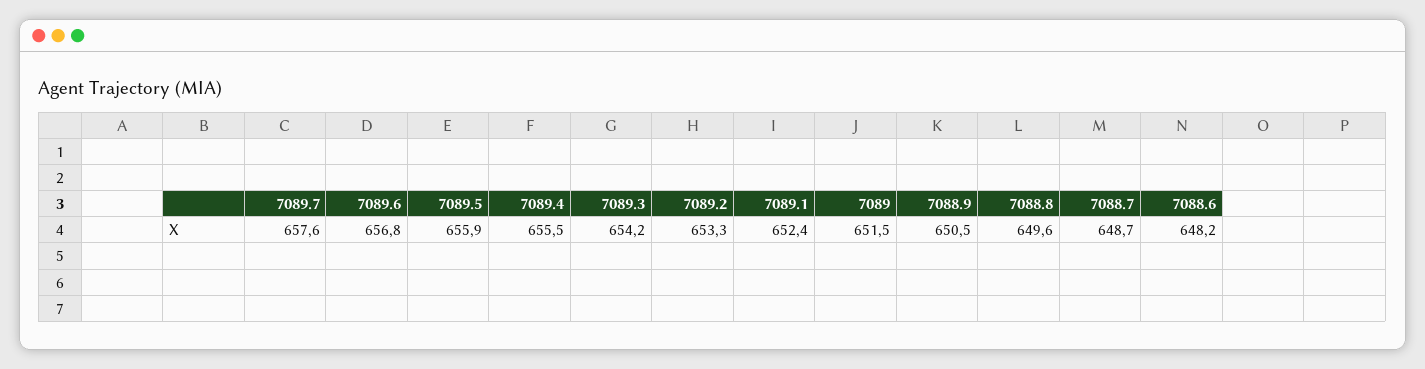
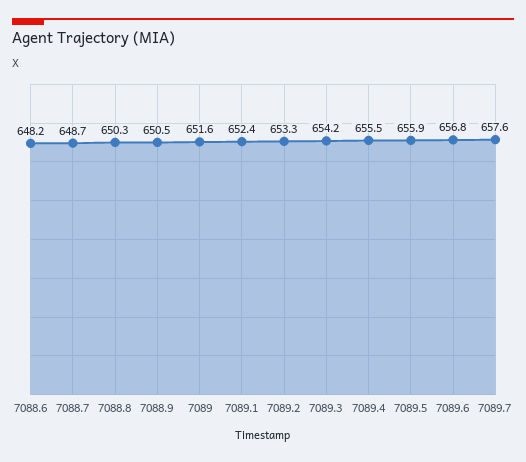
  {
    "7089.7": 657.6,
    "7089.6": 656.8,
    "7089.5": 655.9,
    "7089.4": 655.5,
    "7089.3": 654.2,
    "7089.2": 653.3,
    "7089.1": 652.4,
-   "7089": 651.5,
+   "7089": 651.6,
    "7088.9": 650.5,
-   "7088.8": 649.6,
+   "7088.8": 650.3,
    "7088.7": 648.7,
    "7088.6": 648.2
  }

